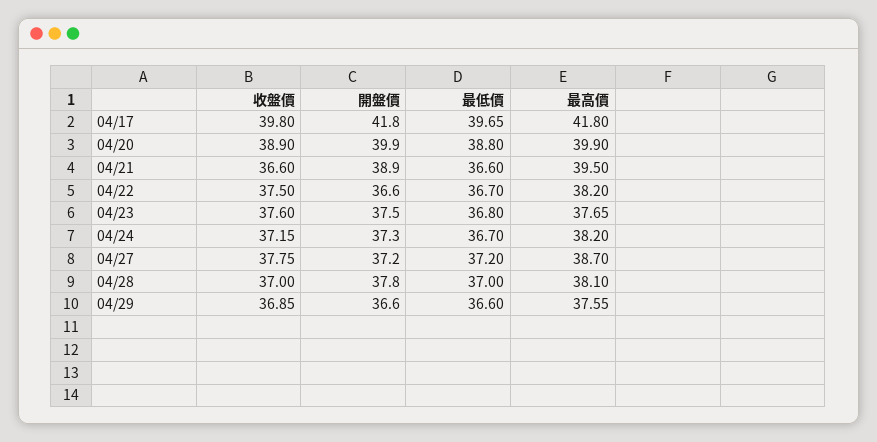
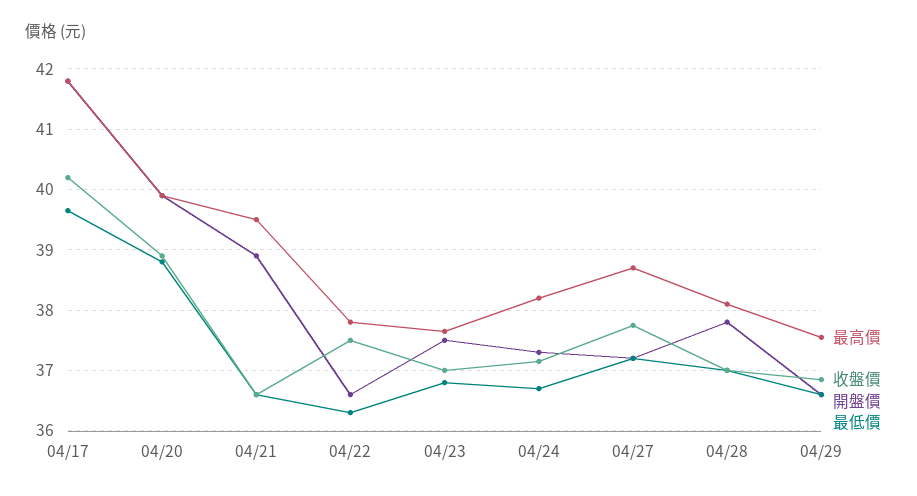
  {
    "收盤價": {
-     "04/17": 39.8,
+     "04/17": 40.2,
      "04/20": 38.9,
      "04/21": 36.6,
      "04/22": 37.5,
-     "04/23": 37.6,
+     "04/23": 37,
      "04/24": 37.15,
      "04/27": 37.75,
      "04/28": 37,
      "04/29": 36.85
    },
    "開盤價": {
      "04/17": 41.8,
      "04/20": 39.9,
      "04/21": 38.9,
      "04/22": 36.6,
      "04/23": 37.5,
      "04/24": 37.3,
      "04/27": 37.2,
      "04/28": 37.8,
      "04/29": 36.6
    },
    "最低價": {
      "04/17": 39.65,
      "04/20": 38.8,
      "04/21": 36.6,
-     "04/22": 36.7,
+     "04/22": 36.3,
      "04/23": 36.8,
      "04/24": 36.7,
      "04/27": 37.2,
      "04/28": 37,
      "04/29": 36.6
    },
    "最高價": {
      "04/17": 41.8,
      "04/20": 39.9,
      "04/21": 39.5,
-     "04/22": 38.2,
+     "04/22": 37.8,
      "04/23": 37.65,
      "04/24": 38.2,
      "04/27": 38.7,
      "04/28": 38.1,
      "04/29": 37.55
    }
  }

